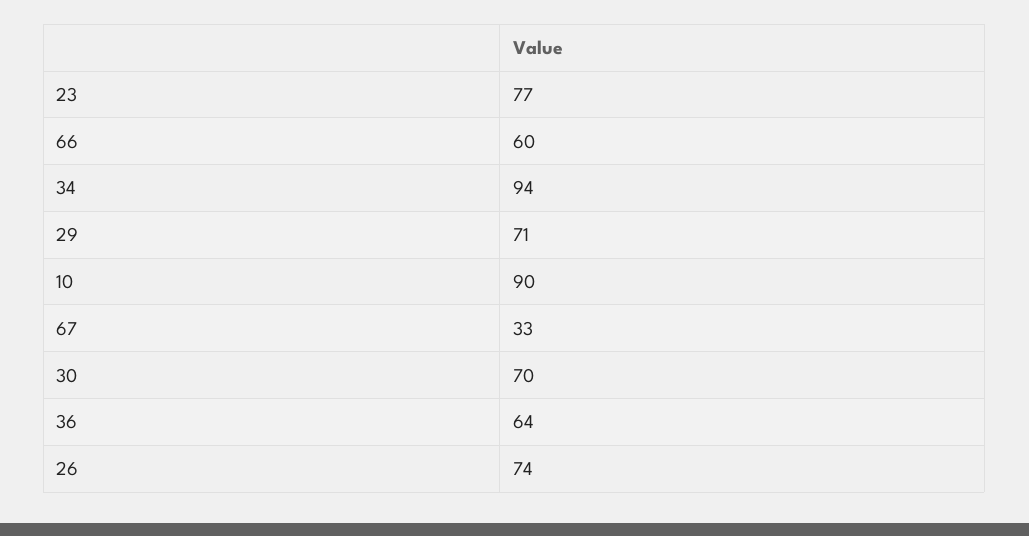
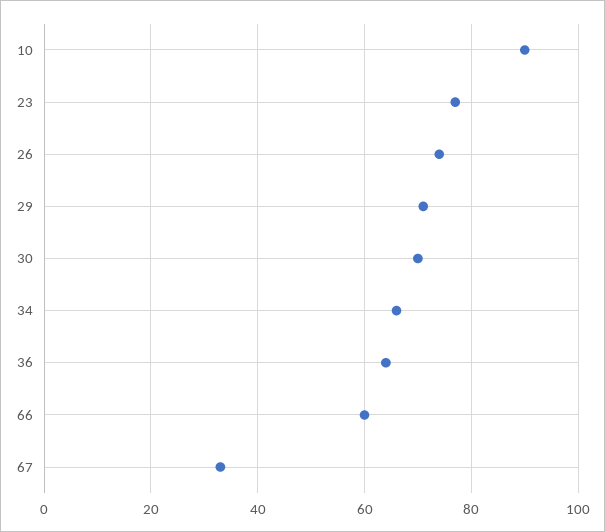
  {
    "23": 77,
    "66": 60,
-   "34": 94,
+   "34": 65,
    "29": 71,
    "10": 90,
    "67": 33,
    "30": 70,
    "36": 64,
    "26": 74
  }

